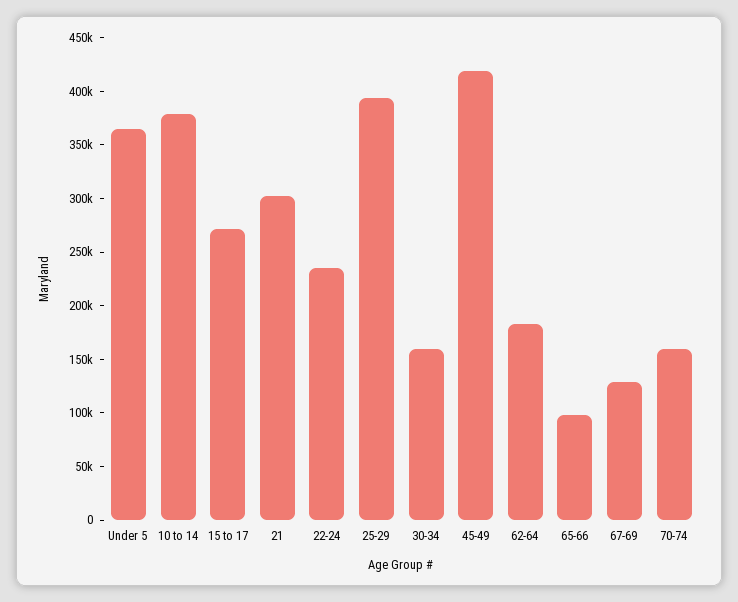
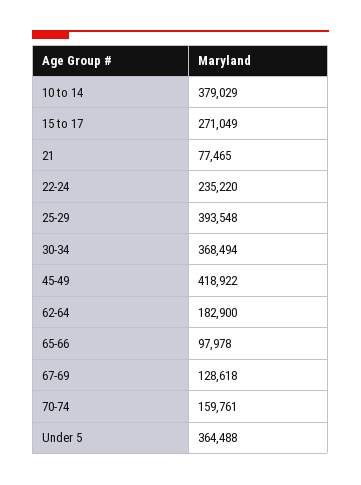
  {
    "Under 5": 364488,
    "10 to 14": 379029,
    "15 to 17": 271049,
-   "21": 300000,
+   "21": 77465,
    "22-24": 235220,
    "25-29": 393548,
-   "30-34": 160000,
+   "30-34": 368494,
    "45-49": 418922,
    "62-64": 182900,
    "65-66": 97978,
    "67-69": 128618,
    "70-74": 159761
  }

